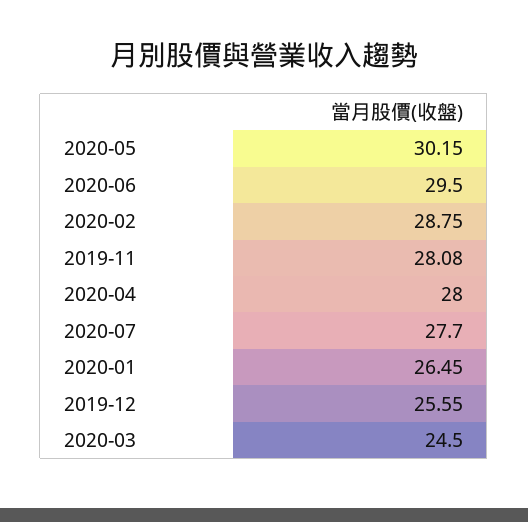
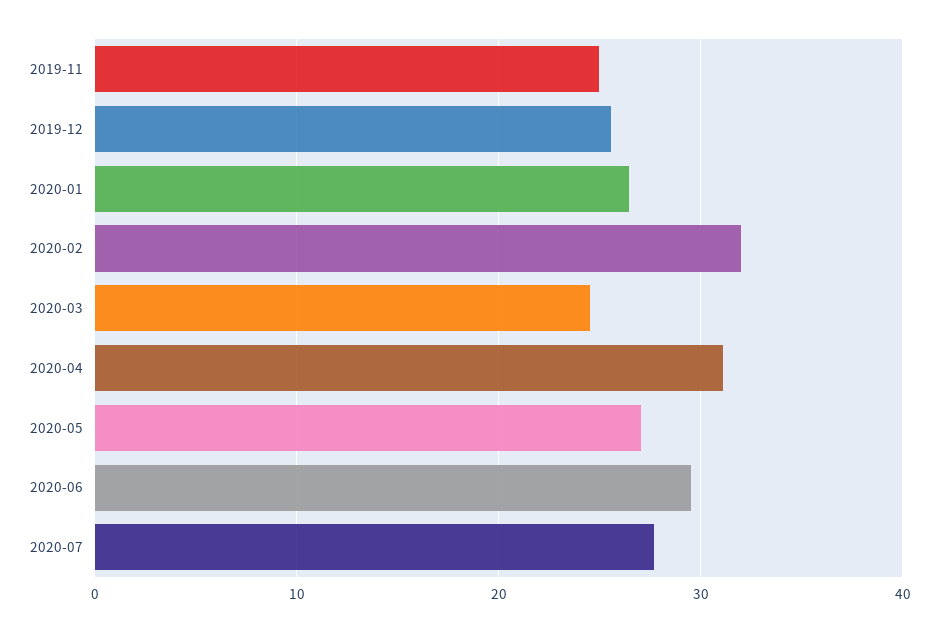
  {
-   "2020-05": 30.15,
+   "2020-05": 27,
    "2020-06": 29.5,
-   "2020-02": 28.75,
+   "2020-02": 32,
-   "2019-11": 28.08,
+   "2019-11": 25,
-   "2020-04": 28,
+   "2020-04": 31,
    "2020-07": 27.7,
    "2020-01": 26.45,
    "2019-12": 25.55,
    "2020-03": 24.5
  }

